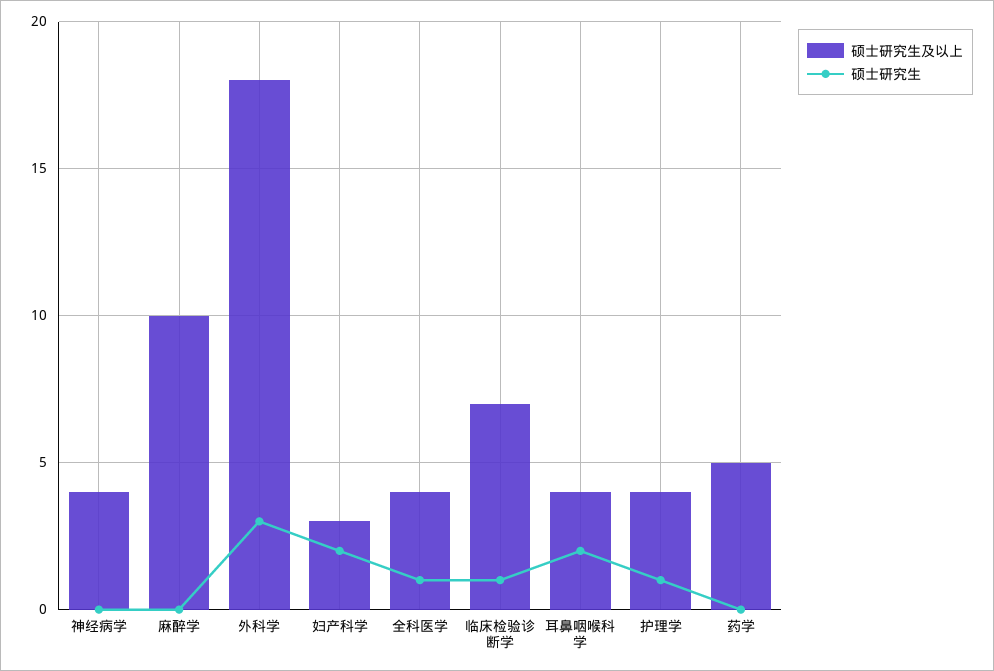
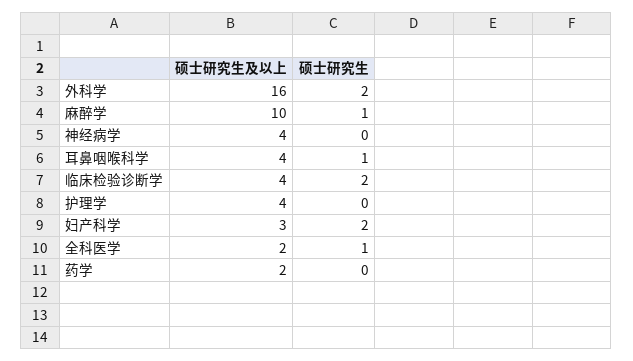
  {
    "硕士研究生及以上": {
      "神经病学": 4,
      "麻醉学": 10,
-     "外科学": 18,
+     "外科学": 16,
      "妇产科学": 3,
-     "全科医学": 4,
+     "全科医学": 2,
-     "临床检验诊断学": 7,
+     "临床检验诊断学": 4,
      "耳鼻咽喉科学": 4,
      "护理学": 4,
-     "药学": 5
+     "药学": 2
    },
    "硕士研究生": {
      "神经病学": 0,
-     "麻醉学": 0,
+     "麻醉学": 1,
-     "外科学": 3,
+     "外科学": 2,
      "妇产科学": 2,
      "全科医学": 1,
-     "临床检验诊断学": 1,
+     "临床检验诊断学": 2,
-     "耳鼻咽喉科学": 2,
+     "耳鼻咽喉科学": 1,
-     "护理学": 1,
+     "护理学": 0,
      "药学": 0
    }
  }

